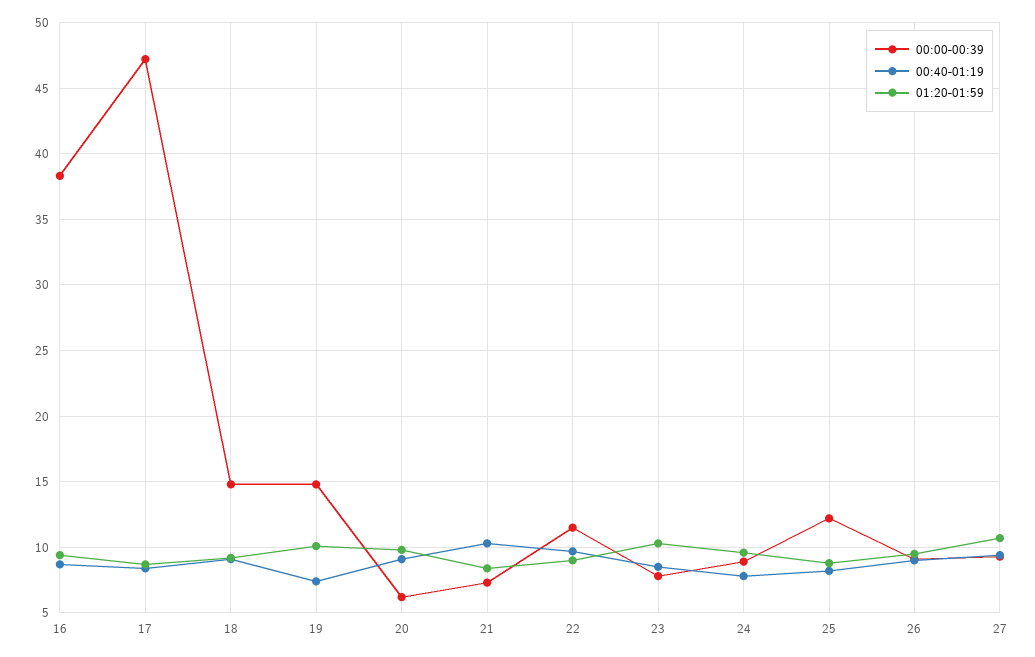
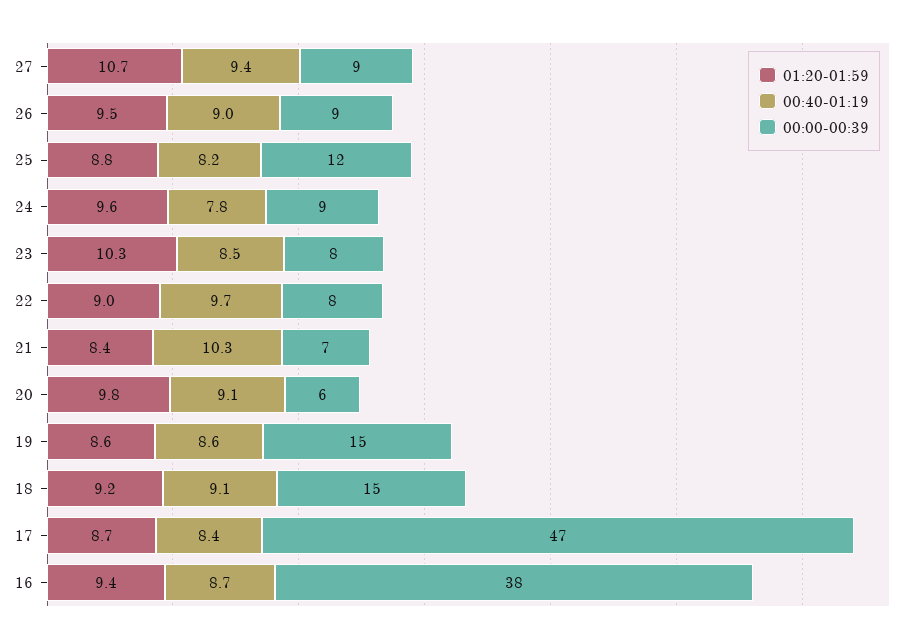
  {
    "00:00-00:39": {
      "16": 38,
      "17": 47,
      "18": 15,
      "19": 15,
      "20": 6,
      "21": 7,
-     "22": 11.5,
+     "22": 8,
      "23": 8,
      "24": 9,
      "25": 12,
      "26": 9,
      "27": 9
    },
    "00:40-01:19": {
      "16": 8.7,
      "17": 8.4,
      "18": 9.1,
-     "19": 7.5,
+     "19": 8.6,
      "20": 9.1,
      "21": 10.3,
      "22": 9.7,
      "23": 8.5,
      "24": 7.8,
      "25": 8.2,
      "26": 9,
      "27": 9.4
    },
    "01:20-01:59": {
      "16": 9.4,
      "17": 8.7,
      "18": 9.2,
-     "19": 10,
+     "19": 8.6,
      "20": 9.8,
      "21": 8.4,
      "22": 9,
      "23": 10.3,
      "24": 9.6,
      "25": 8.8,
      "26": 9.5,
      "27": 10.7
    }
  }

